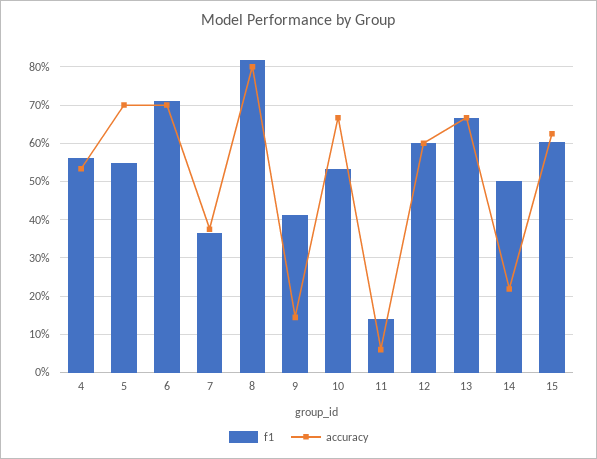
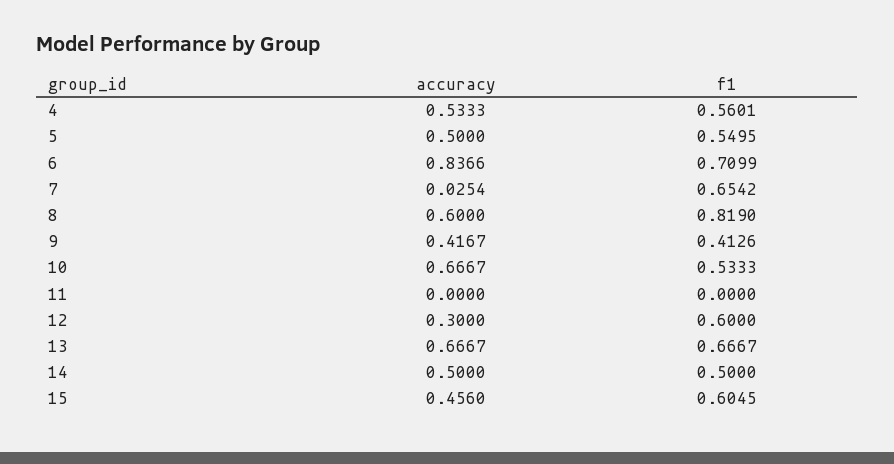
  {
    "f1": {
      "4": 0.5601,
      "5": 0.5495,
      "6": 0.7099,
-     "7": 0.36,
+     "7": 0.6542,
      "8": 0.819,
      "9": 0.4126,
      "10": 0.5333,
-     "11": 0.14,
+     "11": 0,
      "12": 0.6,
      "13": 0.6667,
      "14": 0.5,
      "15": 0.6045
    },
    "accuracy": {
      "4": 0.5333,
-     "5": 0.7,
+     "5": 0.5,
-     "6": 0.7,
+     "6": 0.8366,
-     "7": 0.38,
+     "7": 0.0254,
-     "8": 0.8,
+     "8": 0.6,
-     "9": 0.14,
+     "9": 0.4167,
      "10": 0.6667,
-     "11": 0.06,
+     "11": 0,
-     "12": 0.6,
+     "12": 0.3,
      "13": 0.6667,
-     "14": 0.22,
+     "14": 0.5,
-     "15": 0.62
+     "15": 0.456
    }
  }

